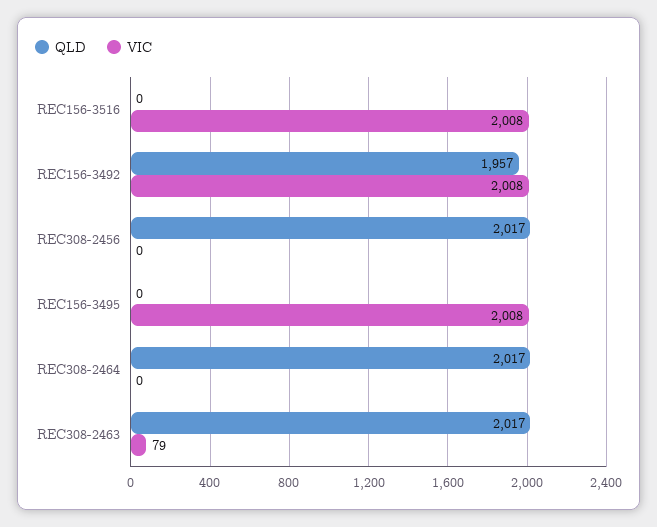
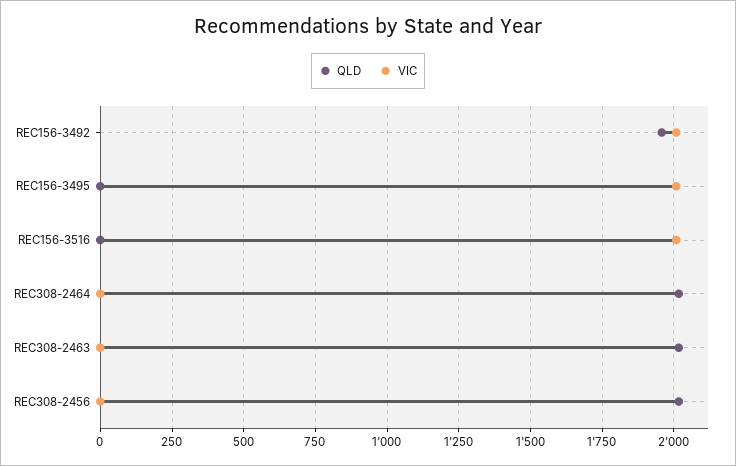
  {
    "QLD": {
      "REC156-3516": 0,
      "REC156-3492": 1957,
      "REC308-2456": 2017,
      "REC156-3495": 0,
      "REC308-2464": 2017,
      "REC308-2463": 2017
    },
    "VIC": {
      "REC156-3516": 2008,
      "REC156-3492": 2008,
      "REC308-2456": 0,
      "REC156-3495": 2008,
      "REC308-2464": 0,
-     "REC308-2463": 79
+     "REC308-2463": 0
    }
  }

